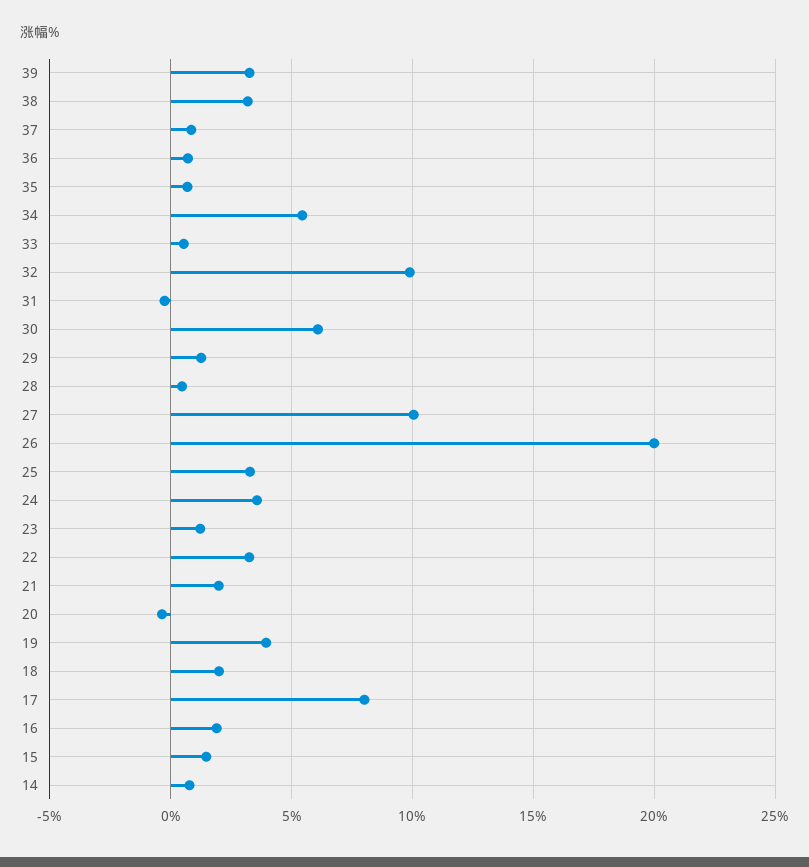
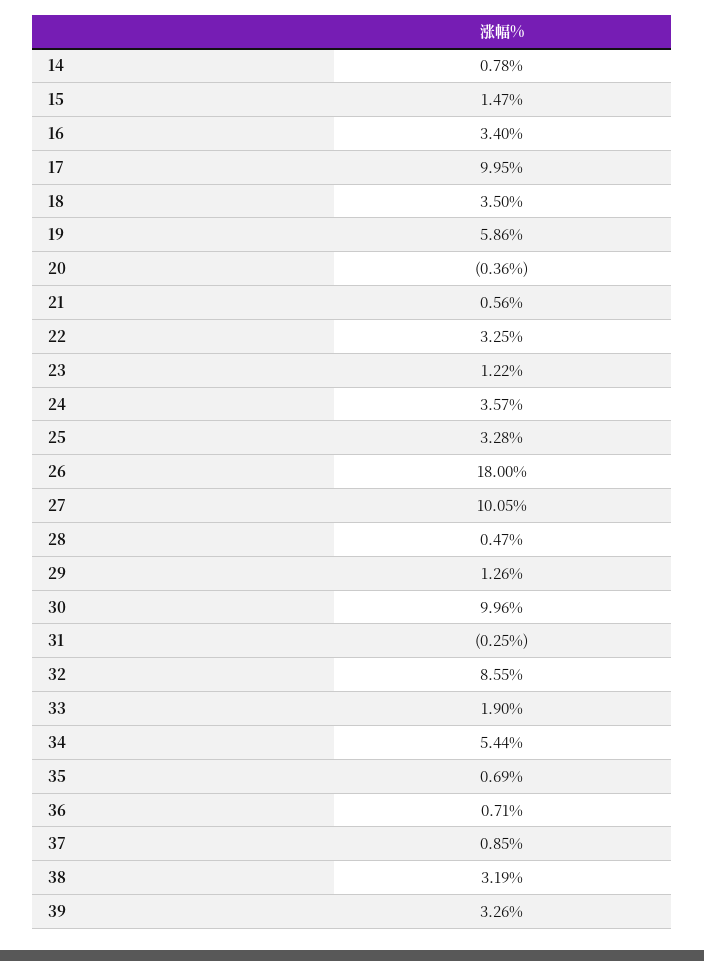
  {
    "39": 3.26,
    "38": 3.19,
    "37": 0.85,
    "36": 0.71,
    "35": 0.69,
    "34": 5.44,
-   "33": 0.5,
+   "33": 1.9,
-   "32": 10,
+   "32": 8.55,
    "31": -0.25,
-   "30": 6,
+   "30": 9.96,
    "29": 1.26,
    "28": 0.47,
    "27": 10.05,
-   "26": 20,
+   "26": 18,
    "25": 3.28,
    "24": 3.57,
    "23": 1.22,
    "22": 3.25,
-   "21": 2,
+   "21": 0.56,
    "20": -0.36,
-   "19": 4,
+   "19": 5.86,
-   "18": 2,
+   "18": 3.5,
-   "17": 8,
+   "17": 9.95,
-   "16": 2,
+   "16": 3.4,
    "15": 1.47,
    "14": 0.78
  }

